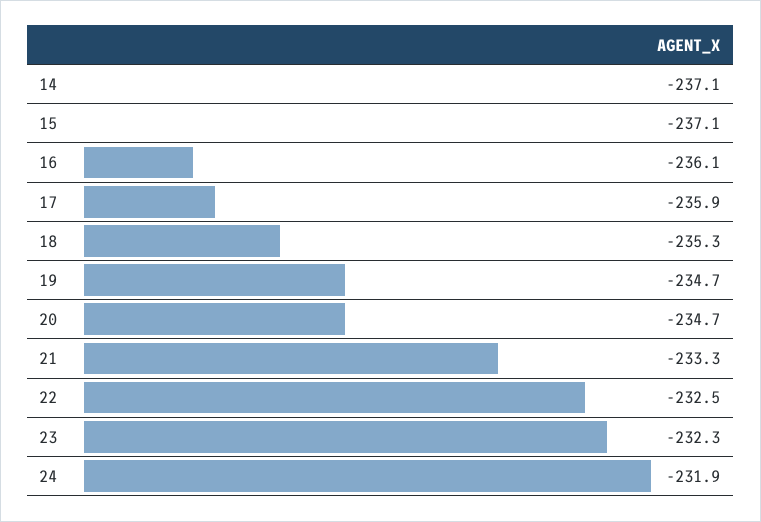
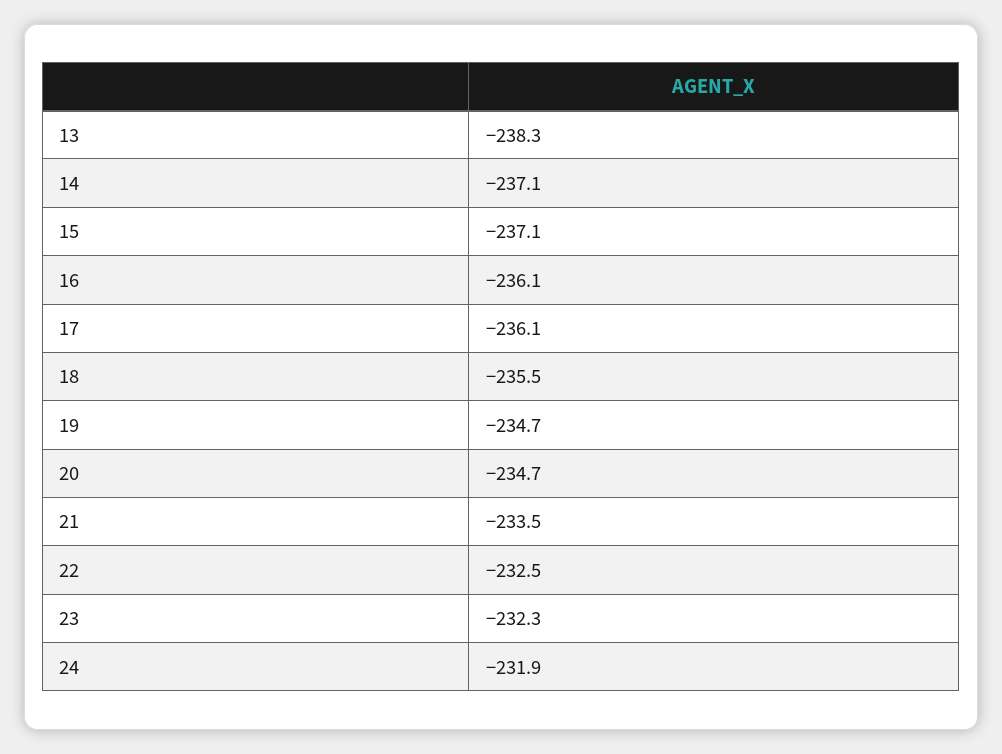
  {
    "14": -237.1,
    "15": -237.1,
    "16": -236.1,
-   "17": -235.9,
+   "17": -236.1,
-   "18": -235.3,
+   "18": -235.5,
    "19": -234.7,
    "20": -234.7,
-   "21": -233.3,
+   "21": -233.5,
    "22": -232.5,
    "23": -232.3,
-   "24": -231.9
+   "24": -231.9,
+   "13": -238.3
  }

